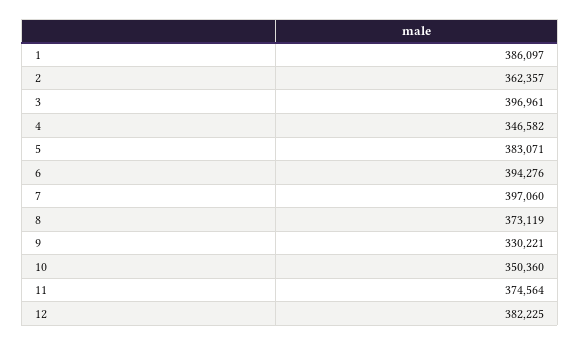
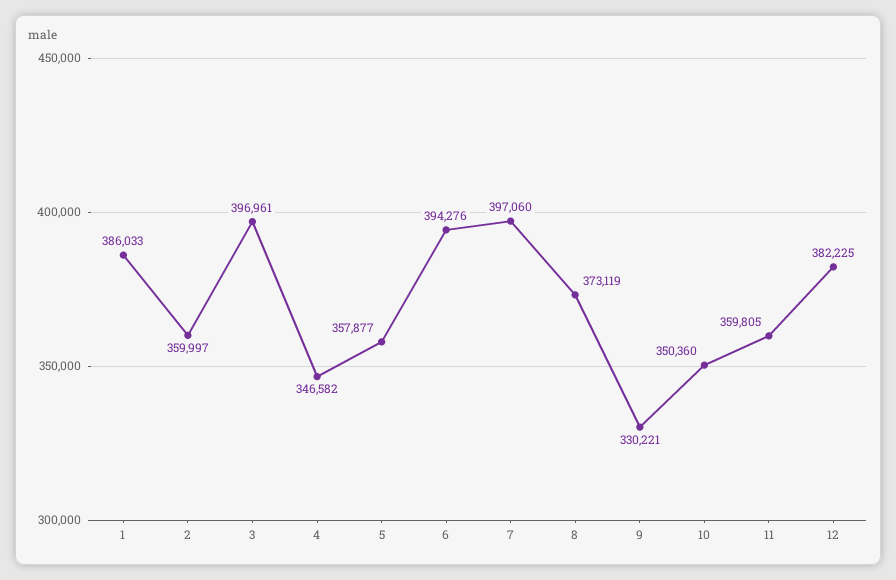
  {
-   "1": 386097,
+   "1": 386033,
-   "2": 362357,
+   "2": 359997,
    "3": 396961,
    "4": 346582,
-   "5": 383071,
+   "5": 357877,
    "6": 394276,
    "7": 397060,
    "8": 373119,
    "9": 330221,
    "10": 350360,
-   "11": 374564,
+   "11": 359805,
    "12": 382225
  }

